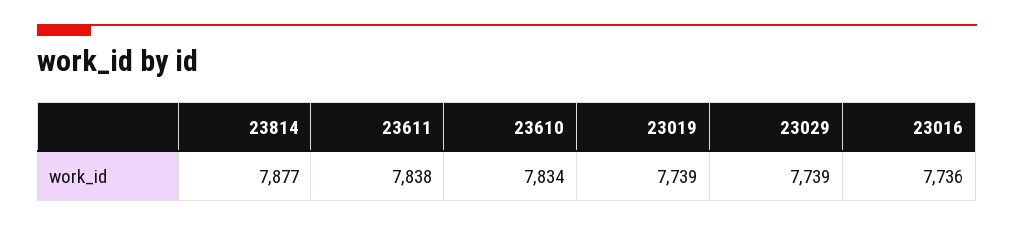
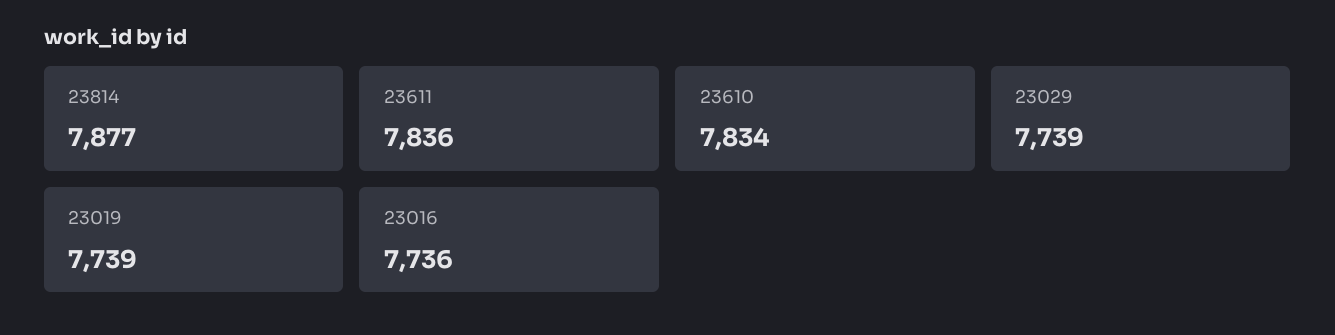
  {
    "23814": 7877,
-   "23611": 7838,
+   "23611": 7836,
    "23610": 7834,
    "23019": 7739,
    "23029": 7739,
    "23016": 7736
  }

